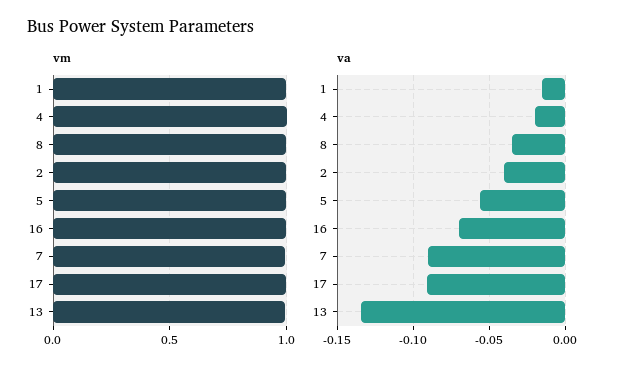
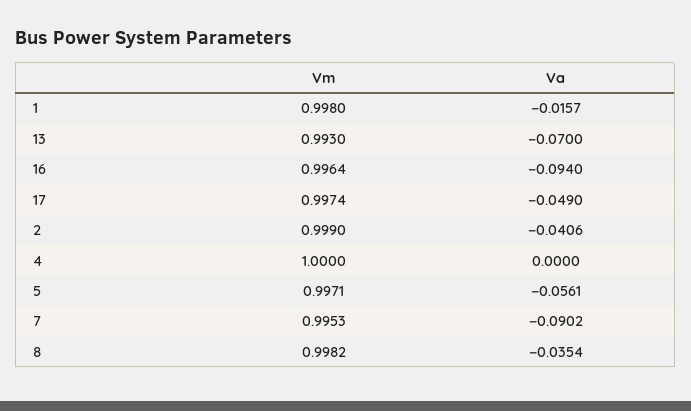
  {
    "vm": {
      "1": 0.998,
      "4": 1,
      "8": 0.9982,
      "2": 0.999,
      "5": 0.9971,
      "16": 0.9964,
      "7": 0.9953,
      "17": 0.9974,
      "13": 0.993
    },
    "va": {
      "1": -0.0157,
-     "4": -0.02,
+     "4": 0,
      "8": -0.0354,
      "2": -0.0406,
      "5": -0.0561,
-     "16": -0.07,
+     "16": -0.094,
      "7": -0.0902,
-     "17": -0.09,
+     "17": -0.049,
-     "13": -0.135
+     "13": -0.07
    }
  }

